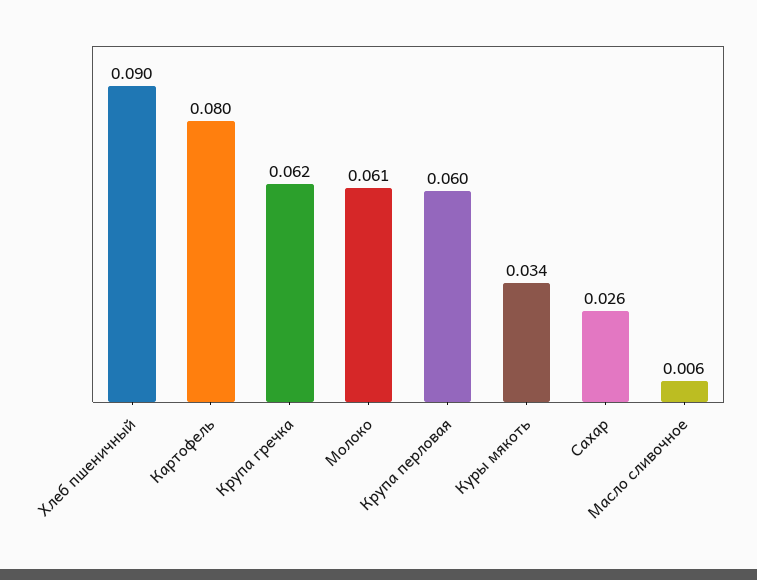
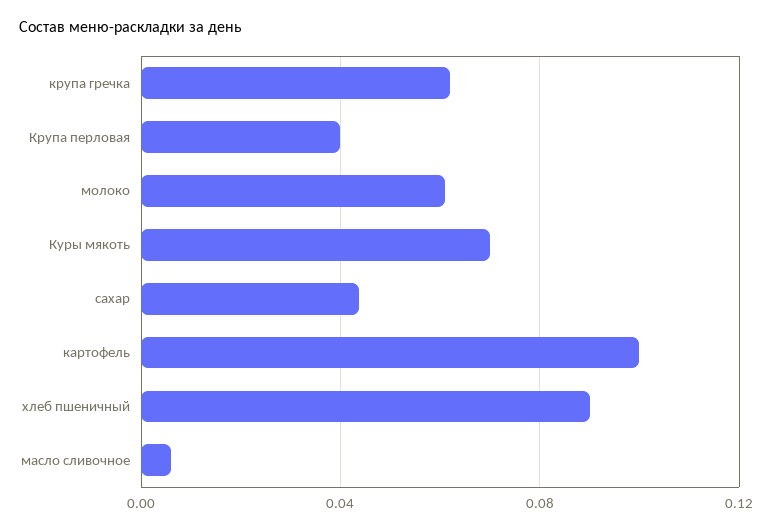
  {
    "Хлеб пшеничный": 0.09,
-   "Картофель": 0.08,
+   "Картофель": 0.1,
    "Крупа гречка": 0.062,
    "Молоко": 0.061,
-   "Крупа перловая": 0.06,
+   "Крупа перловая": 0.04,
-   "Куры мякоть": 0.034,
+   "Куры мякоть": 0.07,
-   "Сахар": 0.026,
+   "Сахар": 0.045,
    "Масло сливочное": 0.006
  }

